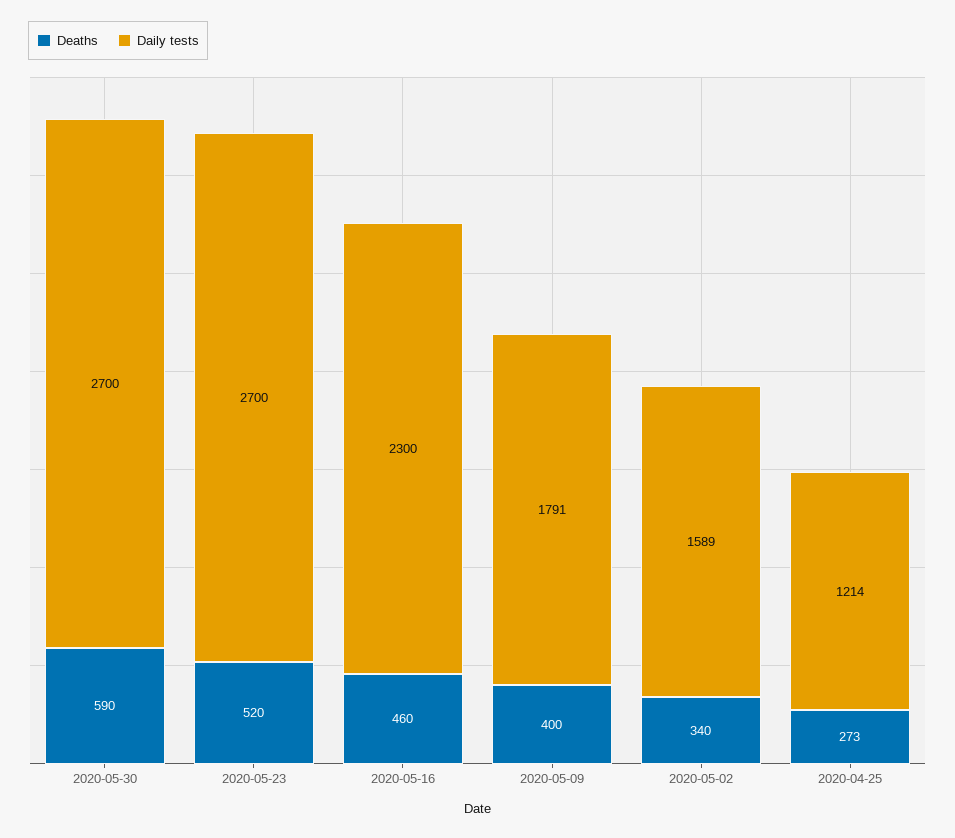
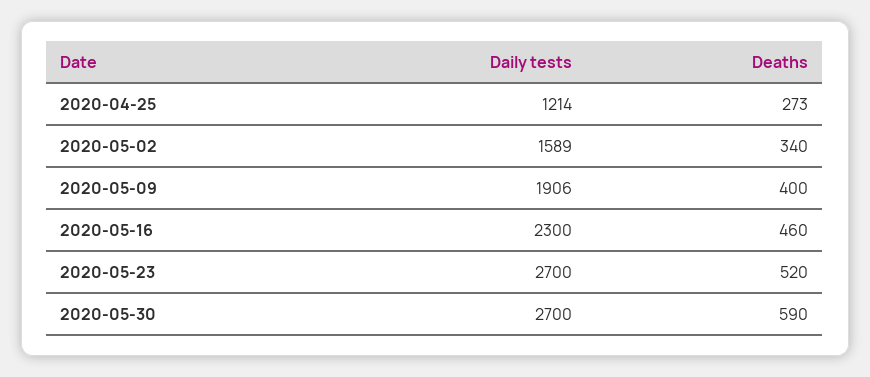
  {
    "Deaths": {
      "2020-05-30": 590,
      "2020-05-23": 520,
      "2020-05-16": 460,
      "2020-05-09": 400,
      "2020-05-02": 340,
      "2020-04-25": 273
    },
    "Daily tests": {
      "2020-05-30": 2700,
      "2020-05-23": 2700,
      "2020-05-16": 2300,
-     "2020-05-09": 1791,
+     "2020-05-09": 1906,
      "2020-05-02": 1589,
      "2020-04-25": 1214
    }
  }

